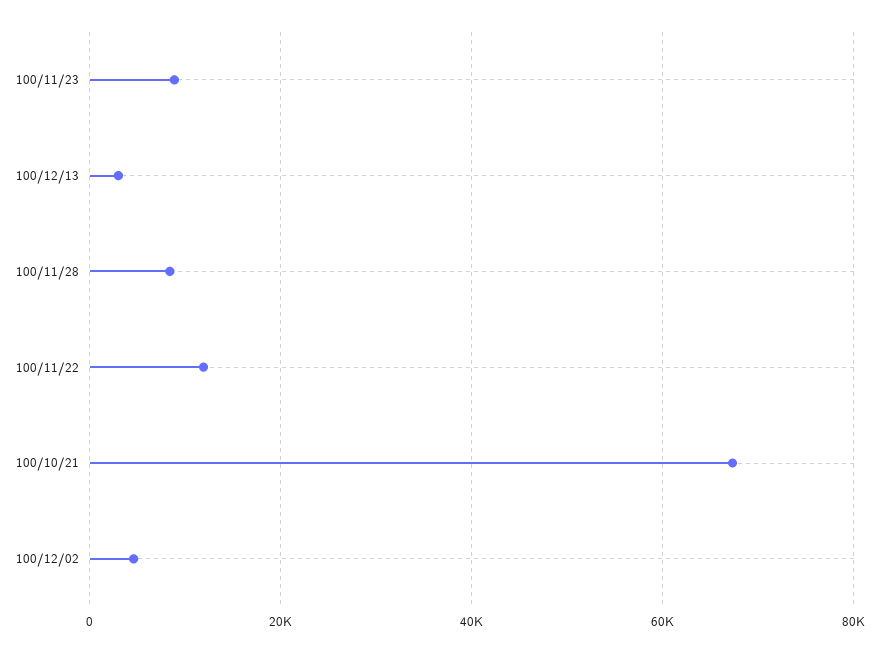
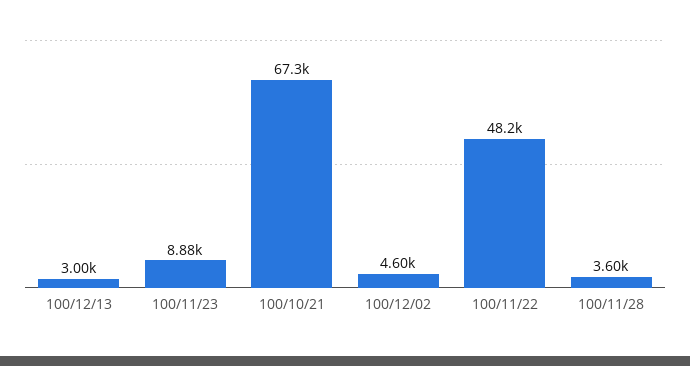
  {
    "100/11/23": 8880,
    "100/12/13": 3000,
-   "100/11/28": 8000,
+   "100/11/28": 3600,
-   "100/11/22": 12000,
+   "100/11/22": 48200,
    "100/10/21": 67300,
    "100/12/02": 4600
  }

